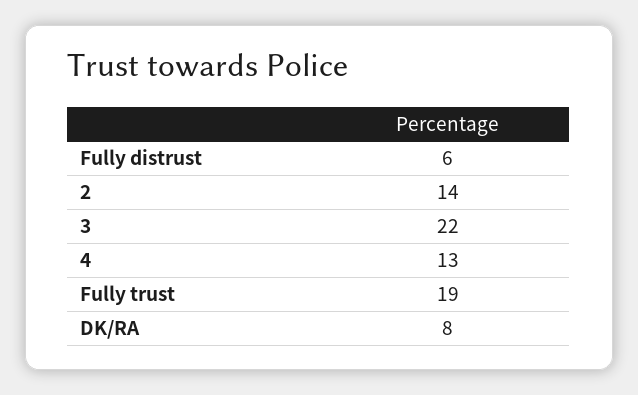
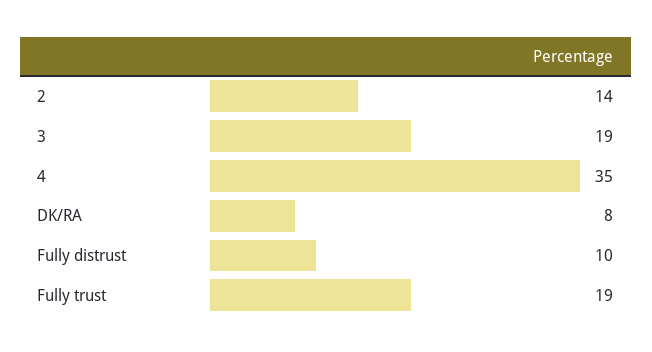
  {
-   "Fully distrust": 6,
+   "Fully distrust": 10,
    "2": 14,
-   "3": 22,
+   "3": 19,
-   "4": 13,
+   "4": 35,
    "Fully trust": 19,
    "DK/RA": 8
  }

